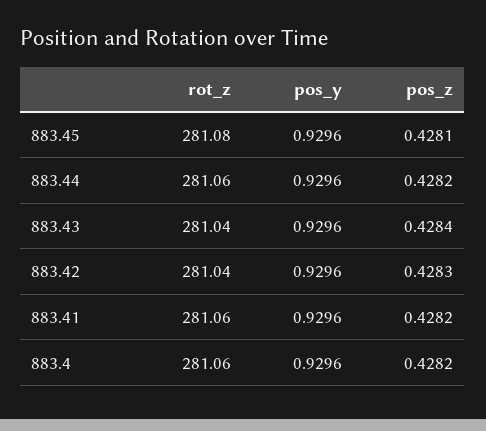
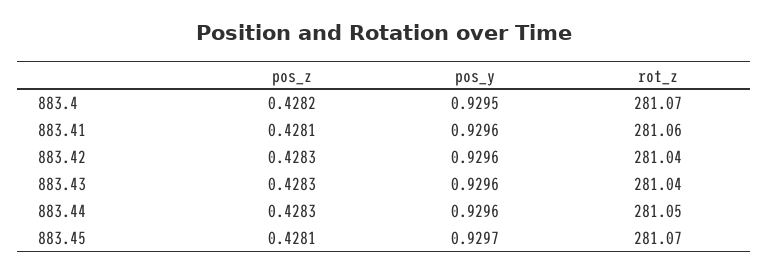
  {
    "rot_z": {
-     "883.45": 281.08,
+     "883.45": 281.07,
-     "883.44": 281.06,
+     "883.44": 281.05,
      "883.43": 281.04,
      "883.42": 281.04,
      "883.41": 281.06,
-     "883.4": 281.06
+     "883.4": 281.07
    },
    "pos_y": {
-     "883.45": 0.9296,
+     "883.45": 0.9297,
      "883.44": 0.9296,
      "883.43": 0.9296,
      "883.42": 0.9296,
      "883.41": 0.9296,
-     "883.4": 0.9296
+     "883.4": 0.9295
    },
    "pos_z": {
      "883.45": 0.4281,
-     "883.44": 0.4282,
+     "883.44": 0.4283,
-     "883.43": 0.4284,
+     "883.43": 0.4283,
      "883.42": 0.4283,
-     "883.41": 0.4282,
+     "883.41": 0.4281,
      "883.4": 0.4282
    }
  }

